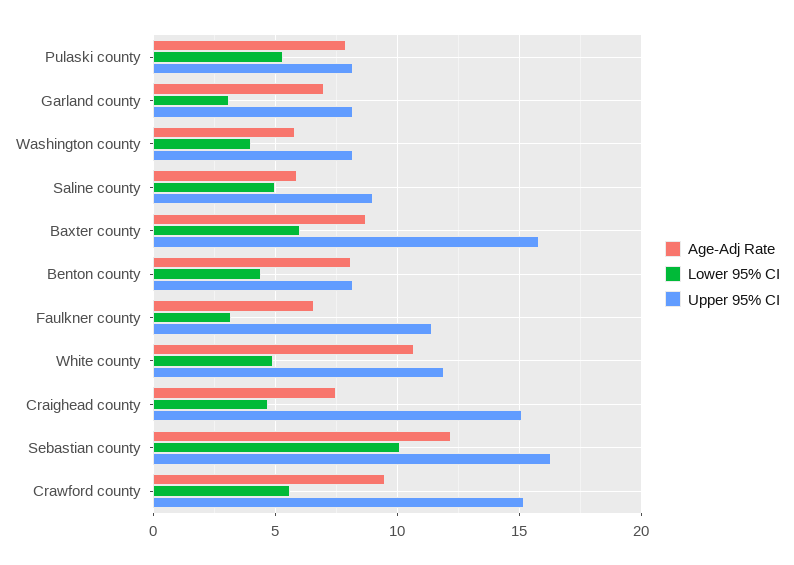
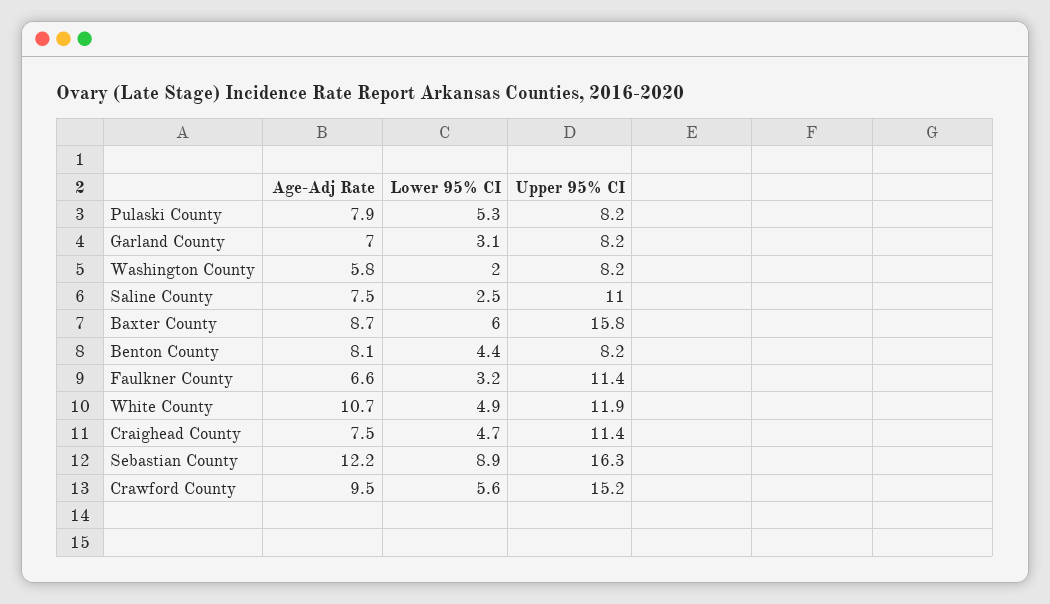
  {
    "Age-Adj Rate": {
      "Pulaski county": 7.9,
      "Garland county": 7,
      "Washington county": 5.8,
-     "Saline county": 6,
+     "Saline county": 7.5,
      "Baxter county": 8.7,
      "Benton county": 8.1,
      "Faulkner county": 6.6,
      "White county": 10.7,
      "Craighead county": 7.5,
      "Sebastian county": 12.2,
      "Crawford county": 9.5
    },
    "Lower 95% CI": {
      "Pulaski county": 5.3,
      "Garland county": 3.1,
-     "Washington county": 4,
+     "Washington county": 2,
-     "Saline county": 5,
+     "Saline county": 2.5,
      "Baxter county": 6,
      "Benton county": 4.4,
      "Faulkner county": 3.2,
      "White county": 4.9,
      "Craighead county": 4.7,
-     "Sebastian county": 10,
+     "Sebastian county": 8.9,
      "Crawford county": 5.6
    },
    "Upper 95% CI": {
      "Pulaski county": 8.2,
      "Garland county": 8.2,
      "Washington county": 8.2,
-     "Saline county": 9,
+     "Saline county": 11,
      "Baxter county": 15.8,
      "Benton county": 8.2,
      "Faulkner county": 11.4,
      "White county": 11.9,
-     "Craighead county": 15,
+     "Craighead county": 11.4,
      "Sebastian county": 16.3,
      "Crawford county": 15.2
    }
  }

